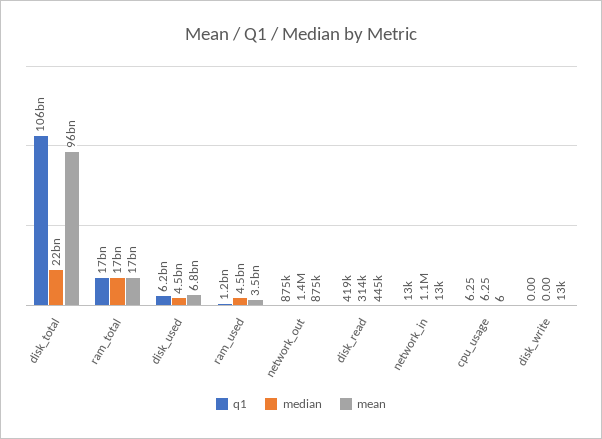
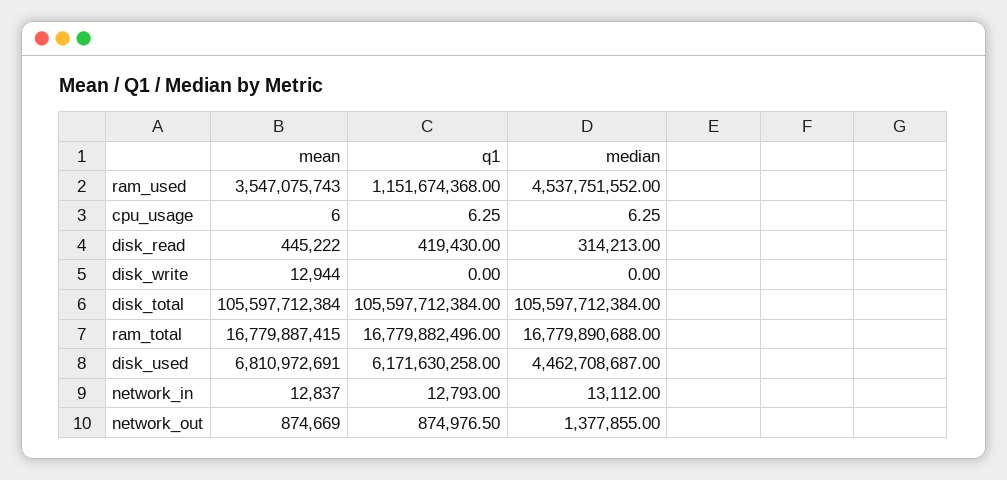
  {
    "q1": {
      "disk_total": 105597712384,
      "ram_total": 16779882496,
      "disk_used": 6171630258,
      "ram_used": 1151674368,
      "network_out": 874976.5,
      "disk_read": 419430,
      "network_in": 12793,
      "cpu_usage": 6.25,
      "disk_write": 0
    },
    "median": {
-     "disk_total": 22000000000,
+     "disk_total": 105597712384,
      "ram_total": 16779890688,
      "disk_used": 4462708687,
      "ram_used": 4537751552,
      "network_out": 1377855,
      "disk_read": 314213,
-     "network_in": 1100000,
+     "network_in": 13112,
      "cpu_usage": 6.25,
      "disk_write": 0
    },
    "mean": {
-     "disk_total": 96000000000,
+     "disk_total": 105597712384,
      "ram_total": 16779887415,
      "disk_used": 6810972691,
      "ram_used": 3547075743,
      "network_out": 874669,
      "disk_read": 445222,
      "network_in": 12837,
      "cpu_usage": 6,
      "disk_write": 12944
    }
  }

